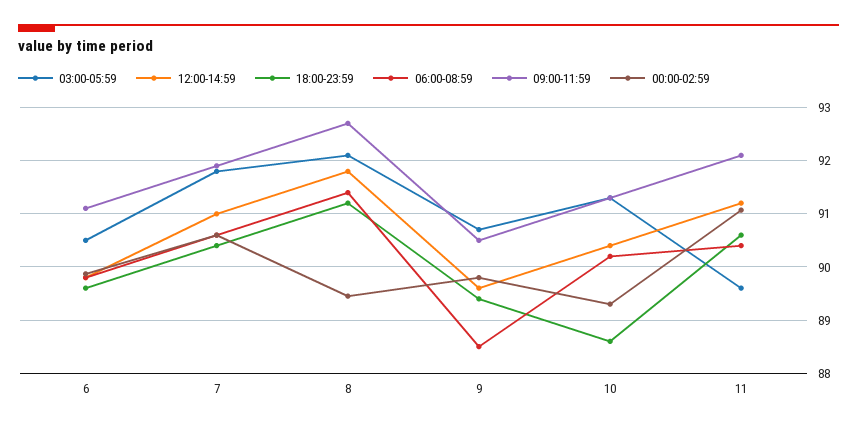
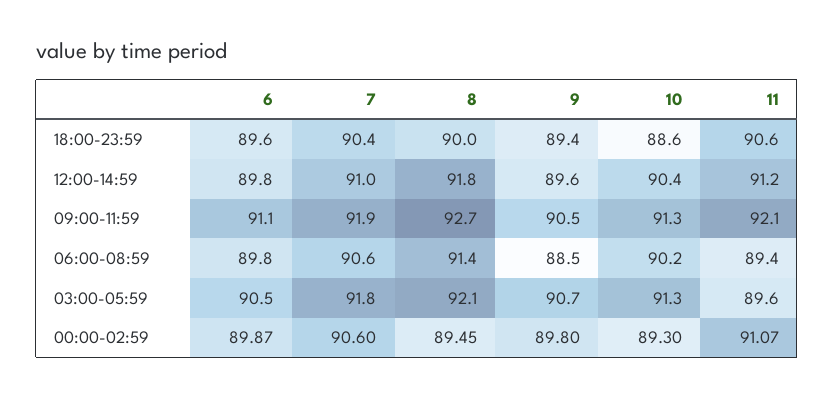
  {
    "03:00-05:59": {
      "6": 90.5,
      "7": 91.8,
      "8": 92.1,
      "9": 90.7,
      "10": 91.3,
      "11": 89.6
    },
    "12:00-14:59": {
      "6": 89.8,
      "7": 91,
      "8": 91.8,
      "9": 89.6,
      "10": 90.4,
      "11": 91.2
    },
    "18:00-23:59": {
      "6": 89.6,
      "7": 90.4,
-     "8": 91.2,
+     "8": 90,
      "9": 89.4,
      "10": 88.6,
      "11": 90.6
    },
    "06:00-08:59": {
      "6": 89.8,
      "7": 90.6,
      "8": 91.4,
      "9": 88.5,
      "10": 90.2,
-     "11": 90.4
+     "11": 89.4
    },
    "09:00-11:59": {
      "6": 91.1,
      "7": 91.9,
      "8": 92.7,
      "9": 90.5,
      "10": 91.3,
      "11": 92.1
    },
    "00:00-02:59": {
      "6": 89.87,
      "7": 90.6,
      "8": 89.45,
      "9": 89.8,
      "10": 89.3,
      "11": 91.07
    }
  }

